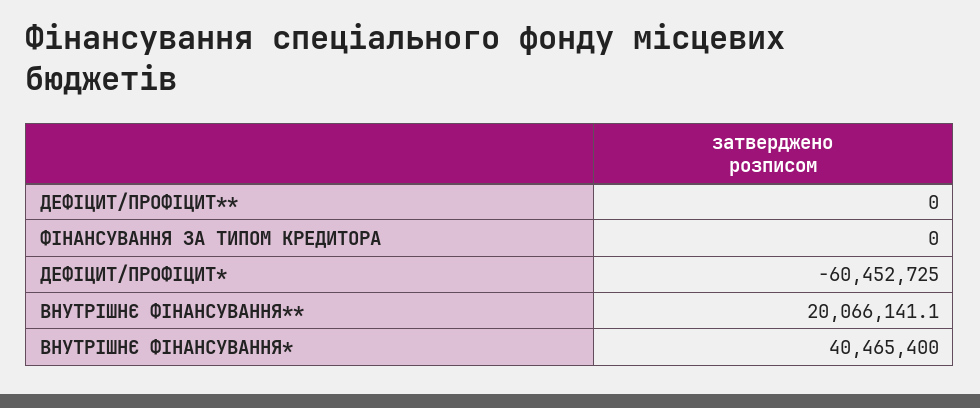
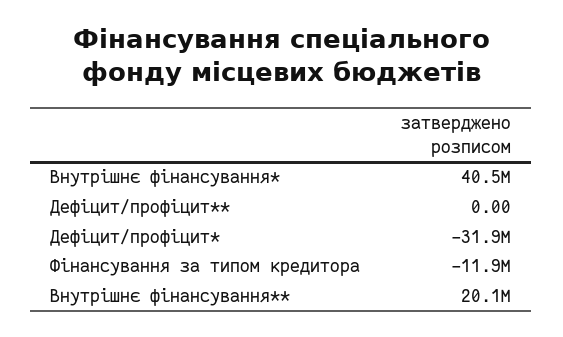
  {
    "ДЕФІЦИТ/ПРОФІЦИТ**": 0,
-   "ФІНАНСУВАННЯ ЗА ТИПОМ КРЕДИТОРА": 0,
+   "ФІНАНСУВАННЯ ЗА ТИПОМ КРЕДИТОРА": -11900000,
-   "ДЕФІЦИТ/ПРОФІЦИТ*": -60452725,
+   "ДЕФІЦИТ/ПРОФІЦИТ*": -31900000,
    "ВНУТРІШНЄ ФІНАНСУВАННЯ**": 20066141.1,
    "ВНУТРІШНЄ ФІНАНСУВАННЯ*": 40465400
  }

